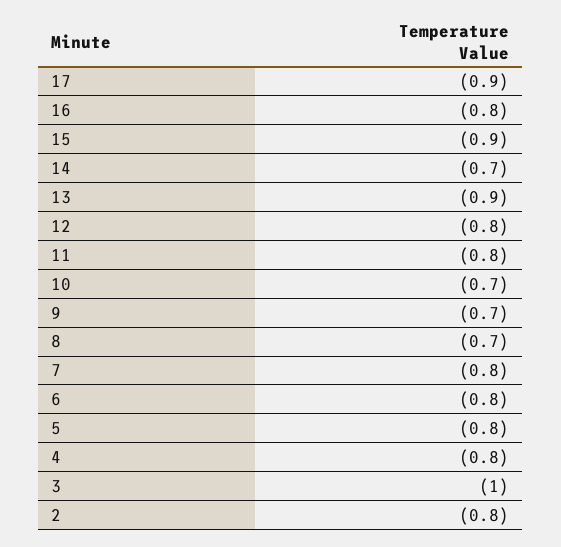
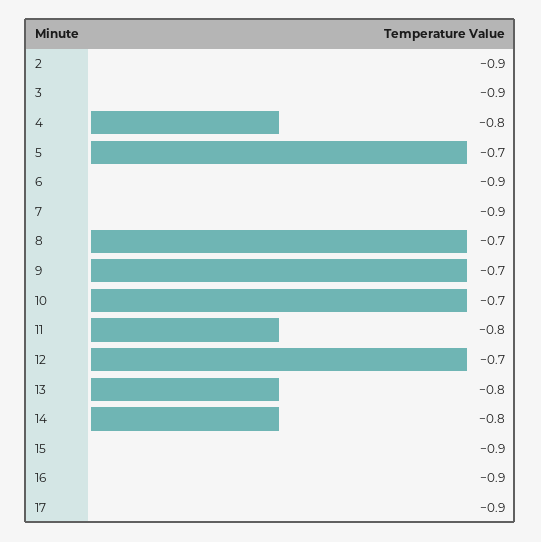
  {
    "17": -0.9,
-   "16": -0.8,
+   "16": -0.9,
    "15": -0.9,
-   "14": -0.7,
+   "14": -0.8,
-   "13": -0.9,
+   "13": -0.8,
-   "12": -0.8,
+   "12": -0.7,
    "11": -0.8,
    "10": -0.7,
    "9": -0.7,
    "8": -0.7,
-   "7": -0.8,
+   "7": -0.9,
-   "6": -0.8,
+   "6": -0.9,
-   "5": -0.8,
+   "5": -0.7,
    "4": -0.8,
-   "3": -1,
+   "3": -0.9,
-   "2": -0.8
+   "2": -0.9
  }

